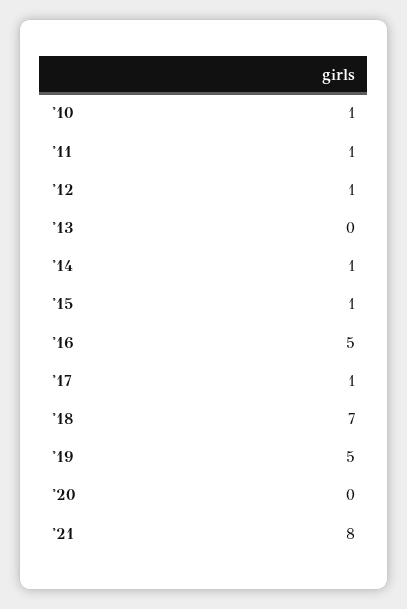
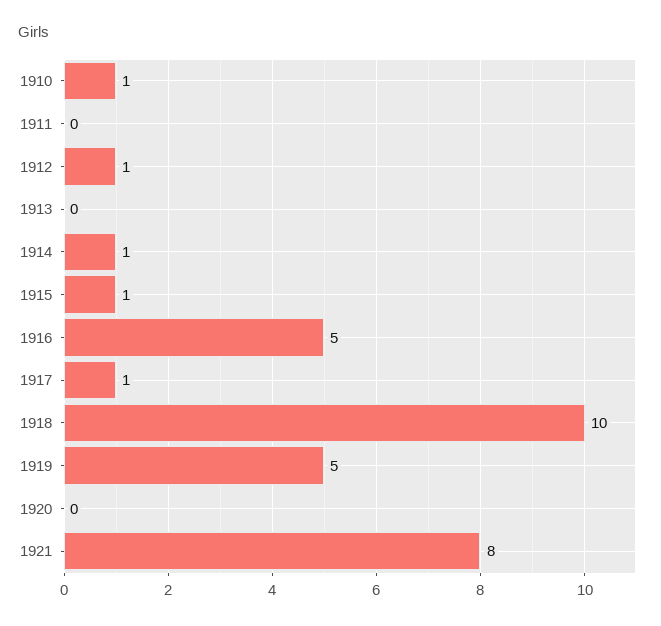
  {
    "'10": 1,
-   "'11": 1,
+   "'11": 0,
    "'12": 1,
    "'13": 0,
    "'14": 1,
    "'15": 1,
    "'16": 5,
    "'17": 1,
-   "'18": 7,
+   "'18": 10,
    "'19": 5,
    "'20": 0,
    "'21": 8
  }

